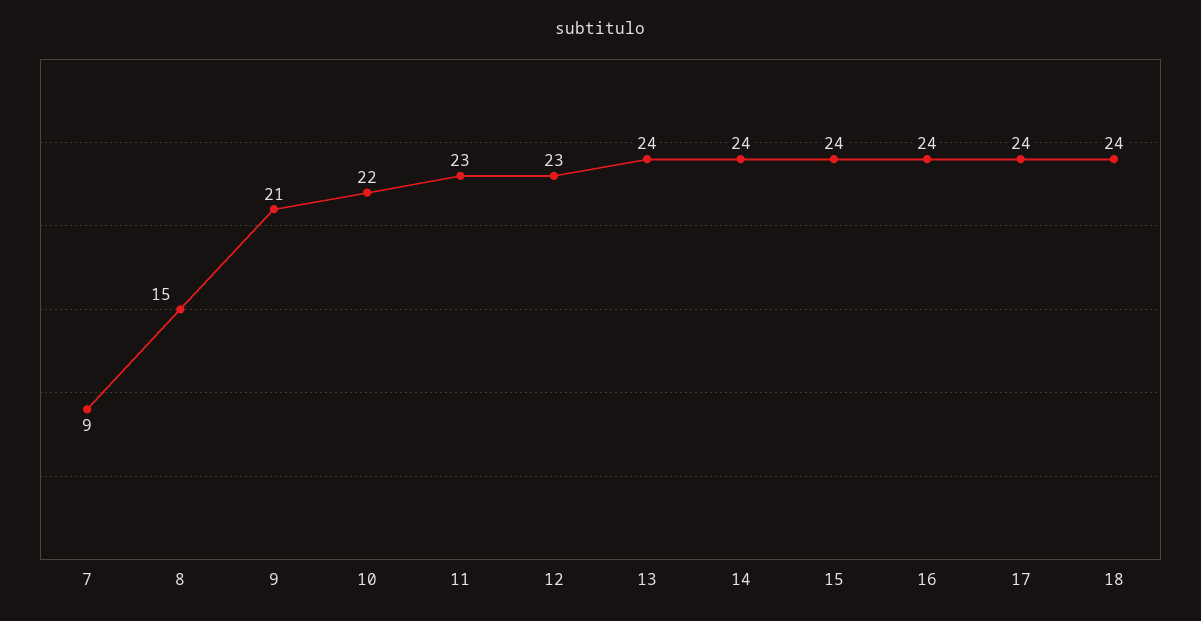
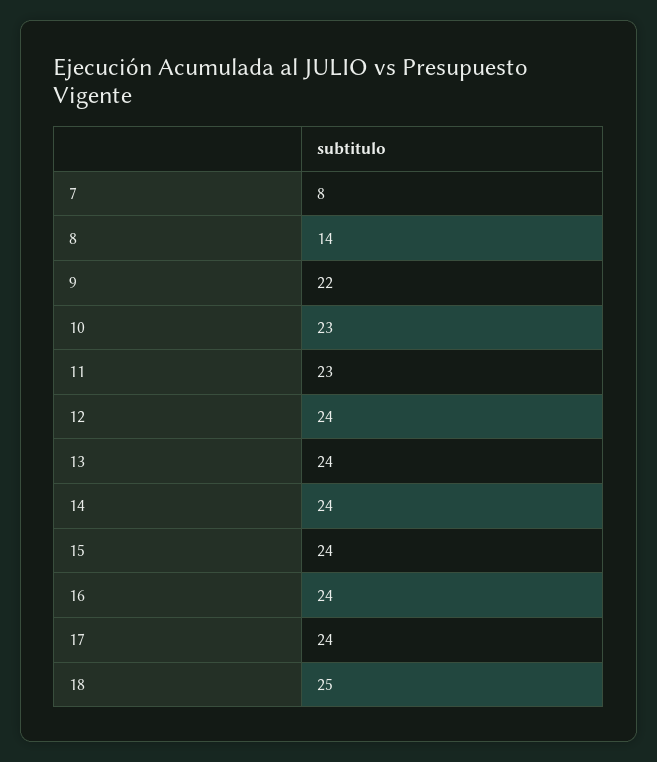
  {
-   "7": 9,
+   "7": 8,
-   "8": 15,
+   "8": 14,
-   "9": 21,
+   "9": 22,
-   "10": 22,
+   "10": 23,
    "11": 23,
-   "12": 23,
+   "12": 24,
    "13": 24,
    "14": 24,
    "15": 24,
    "16": 24,
    "17": 24,
-   "18": 24
+   "18": 25
  }

